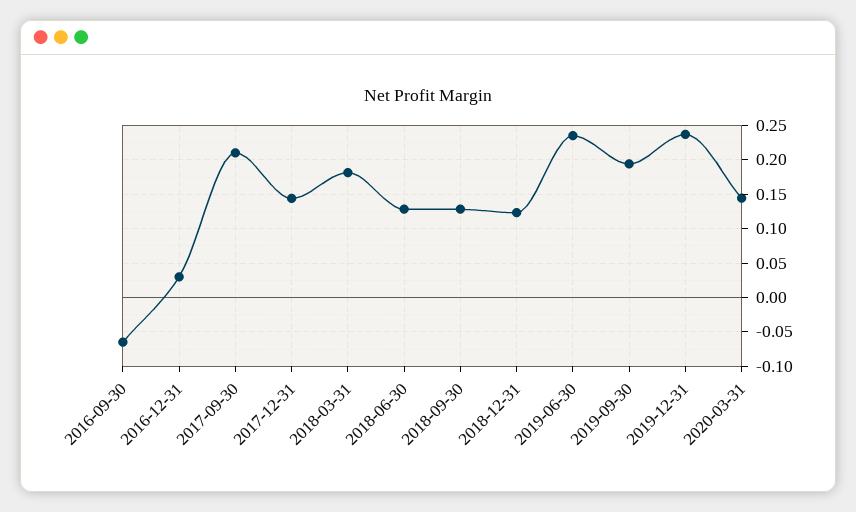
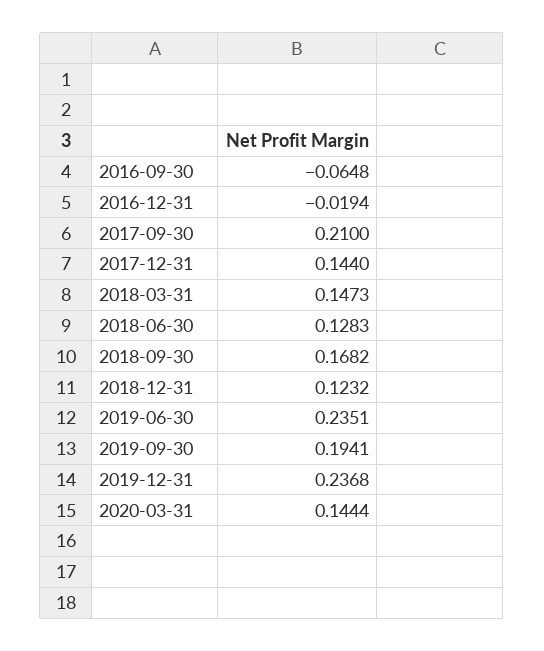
  {
    "2016-09-30": -0.0648,
-   "2016-12-31": 0.03,
+   "2016-12-31": -0.0194,
    "2017-09-30": 0.21,
    "2017-12-31": 0.144,
-   "2018-03-31": 0.18,
+   "2018-03-31": 0.1473,
    "2018-06-30": 0.1283,
-   "2018-09-30": 0.13,
+   "2018-09-30": 0.1682,
    "2018-12-31": 0.1232,
    "2019-06-30": 0.2351,
    "2019-09-30": 0.1941,
    "2019-12-31": 0.2368,
    "2020-03-31": 0.1444
  }

